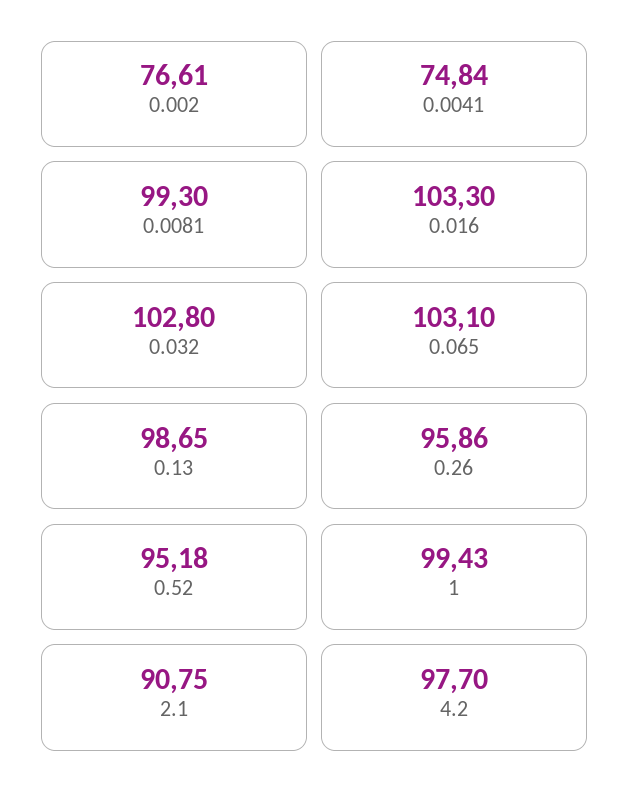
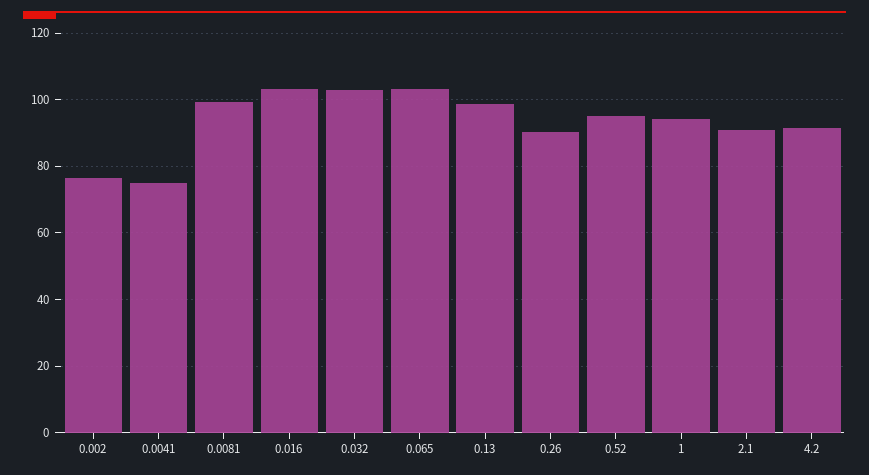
  {
    "0.002": 76.61,
    "0.0041": 74.84,
    "0.0081": 99.3,
    "0.016": 103.3,
    "0.032": 102.8,
    "0.065": 103.1,
    "0.13": 98.65,
-   "0.26": 95.86,
+   "0.26": 90,
    "0.52": 95.18,
-   "1": 99.43,
+   "1": 94,
    "2.1": 90.75,
-   "4.2": 97.7
+   "4.2": 92
  }

